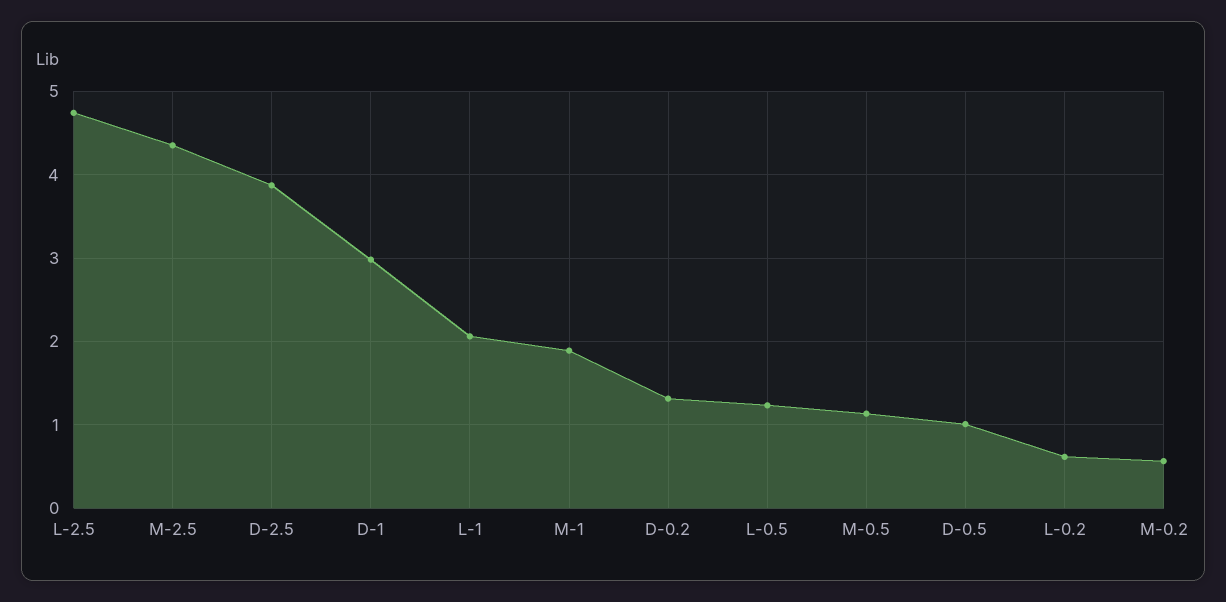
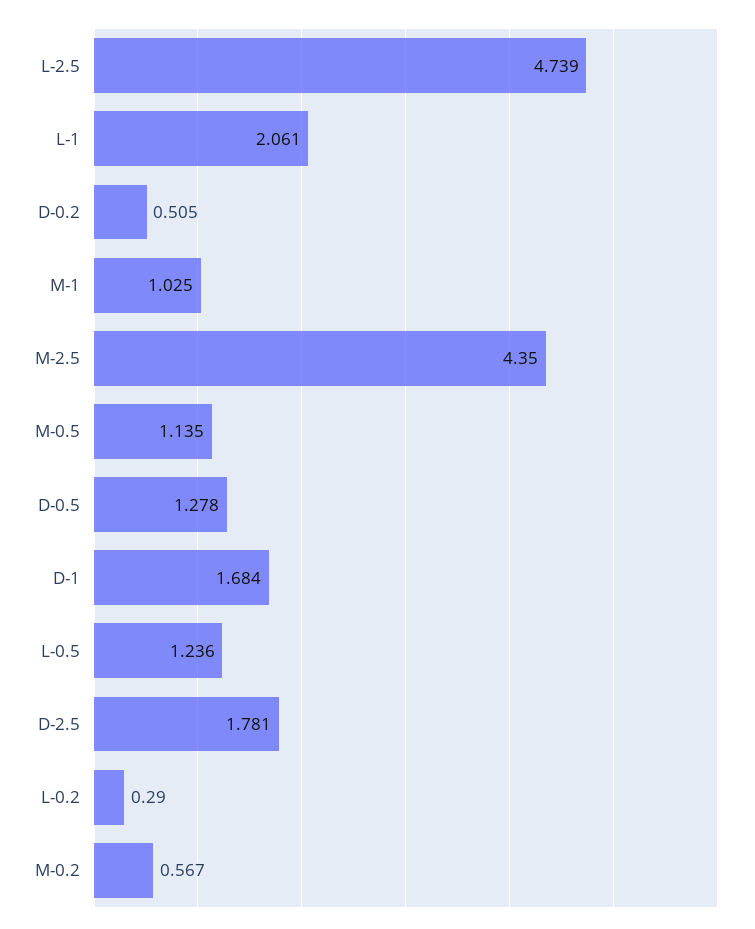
  {
    "L-2.5": 4.739,
    "M-2.5": 4.35,
-   "D-2.5": 3.9,
+   "D-2.5": 1.781,
-   "D-1": 3,
+   "D-1": 1.684,
    "L-1": 2.061,
-   "M-1": 1.9,
+   "M-1": 1.025,
-   "D-0.2": 1.3,
+   "D-0.2": 0.505,
    "L-0.5": 1.236,
    "M-0.5": 1.135,
-   "D-0.5": 1,
+   "D-0.5": 1.278,
-   "L-0.2": 0.6,
+   "L-0.2": 0.29,
    "M-0.2": 0.567
  }

